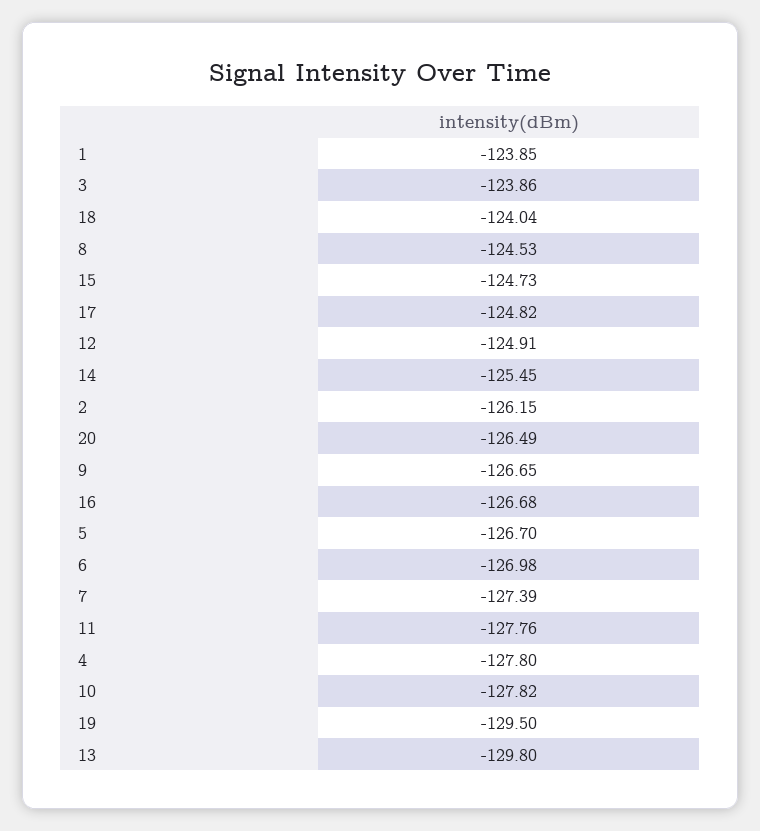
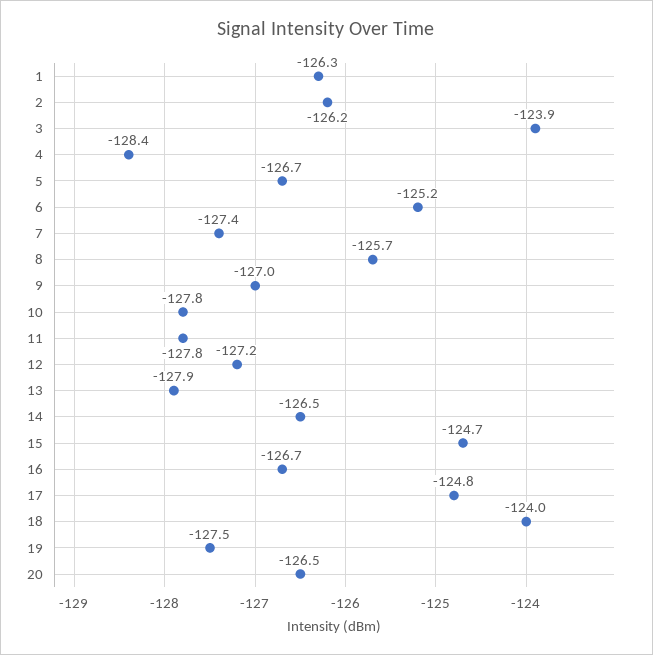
  {
-   "1": -123.85,
+   "1": -126.3,
    "3": -123.86,
    "18": -124.04,
-   "8": -124.53,
+   "8": -125.7,
    "15": -124.73,
    "17": -124.82,
-   "12": -124.91,
+   "12": -127.2,
-   "14": -125.45,
+   "14": -126.5,
    "2": -126.15,
    "20": -126.49,
-   "9": -126.65,
+   "9": -127,
    "16": -126.68,
    "5": -126.7,
-   "6": -126.98,
+   "6": -125.2,
    "7": -127.39,
    "11": -127.76,
-   "4": -127.8,
+   "4": -128.4,
    "10": -127.82,
-   "19": -129.5,
+   "19": -127.5,
-   "13": -129.8
+   "13": -127.9
  }

